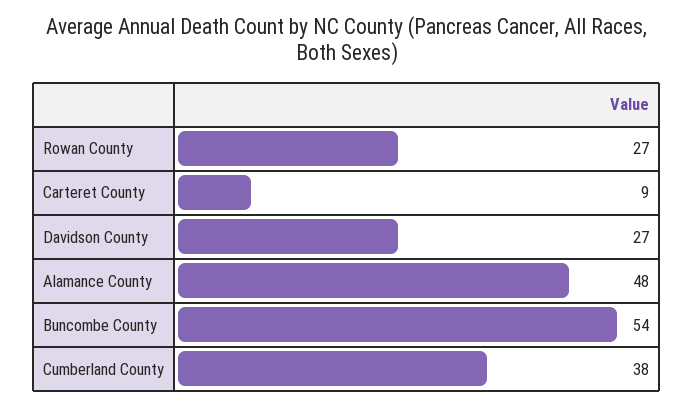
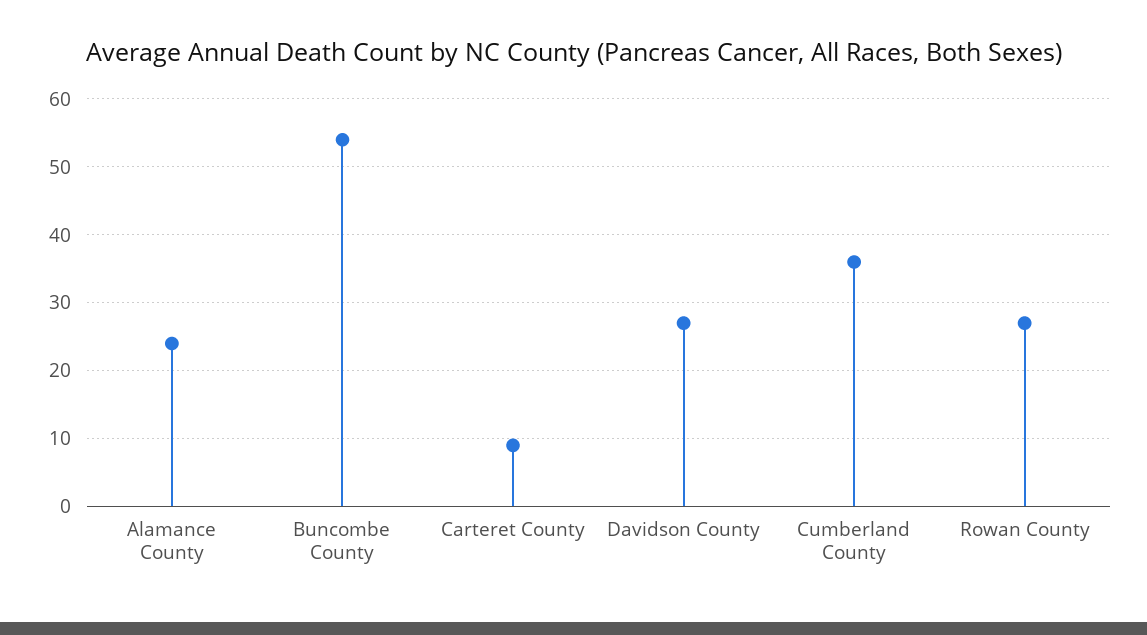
  {
    "Rowan County": 27,
    "Carteret County": 9,
    "Davidson County": 27,
-   "Alamance County": 48,
+   "Alamance County": 24,
    "Buncombe County": 54,
-   "Cumberland County": 38
+   "Cumberland County": 36
  }

